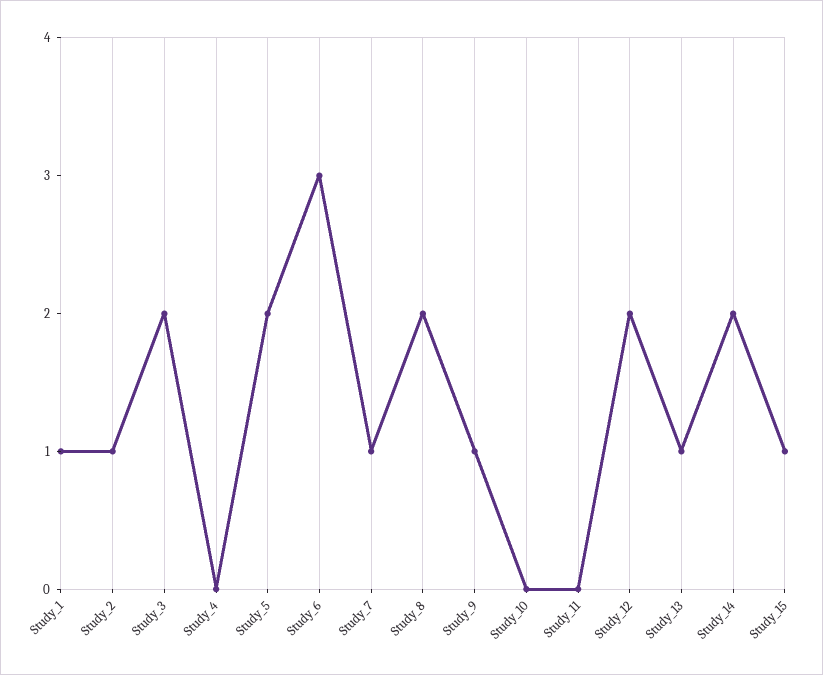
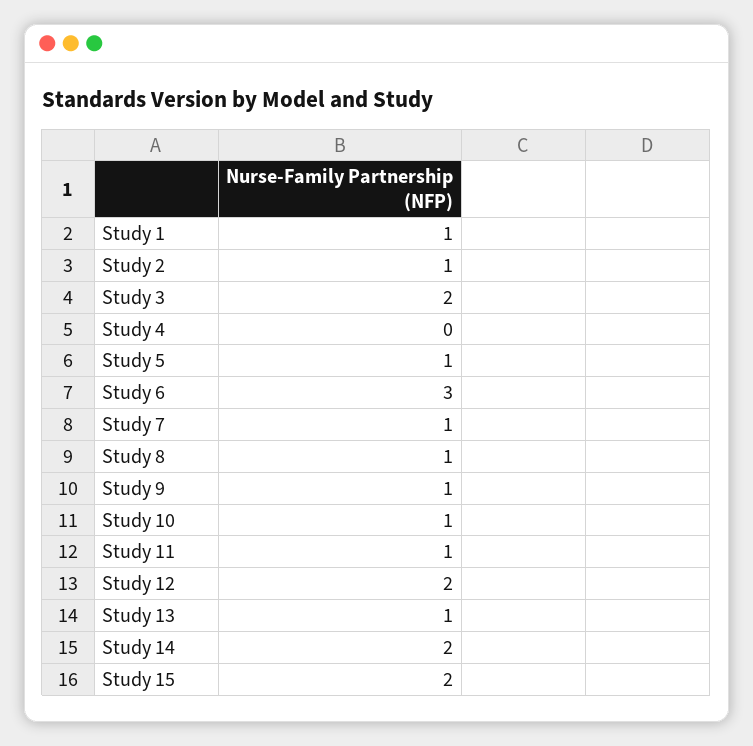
  {
    "Study_1": 1,
    "Study_2": 1,
    "Study_3": 2,
    "Study_4": 0,
-   "Study_5": 2,
+   "Study_5": 1,
    "Study_6": 3,
    "Study_7": 1,
-   "Study_8": 2,
+   "Study_8": 1,
    "Study_9": 1,
-   "Study_10": 0,
+   "Study_10": 1,
-   "Study_11": 0,
+   "Study_11": 1,
    "Study_12": 2,
    "Study_13": 1,
    "Study_14": 2,
-   "Study_15": 1
+   "Study_15": 2
  }

